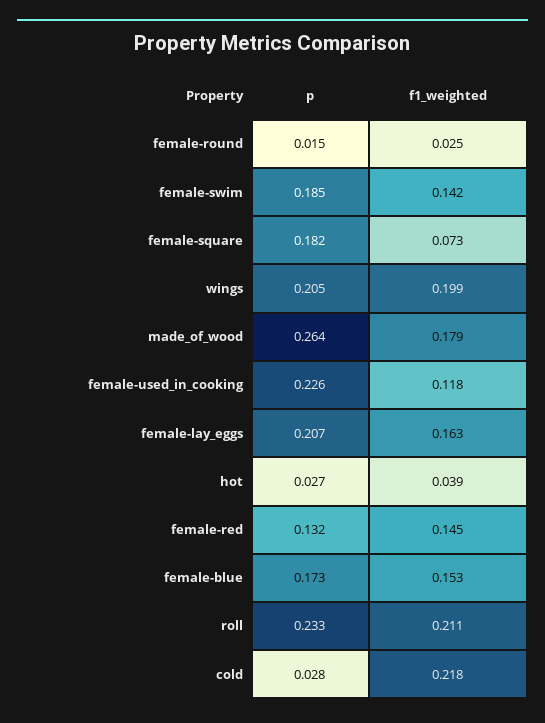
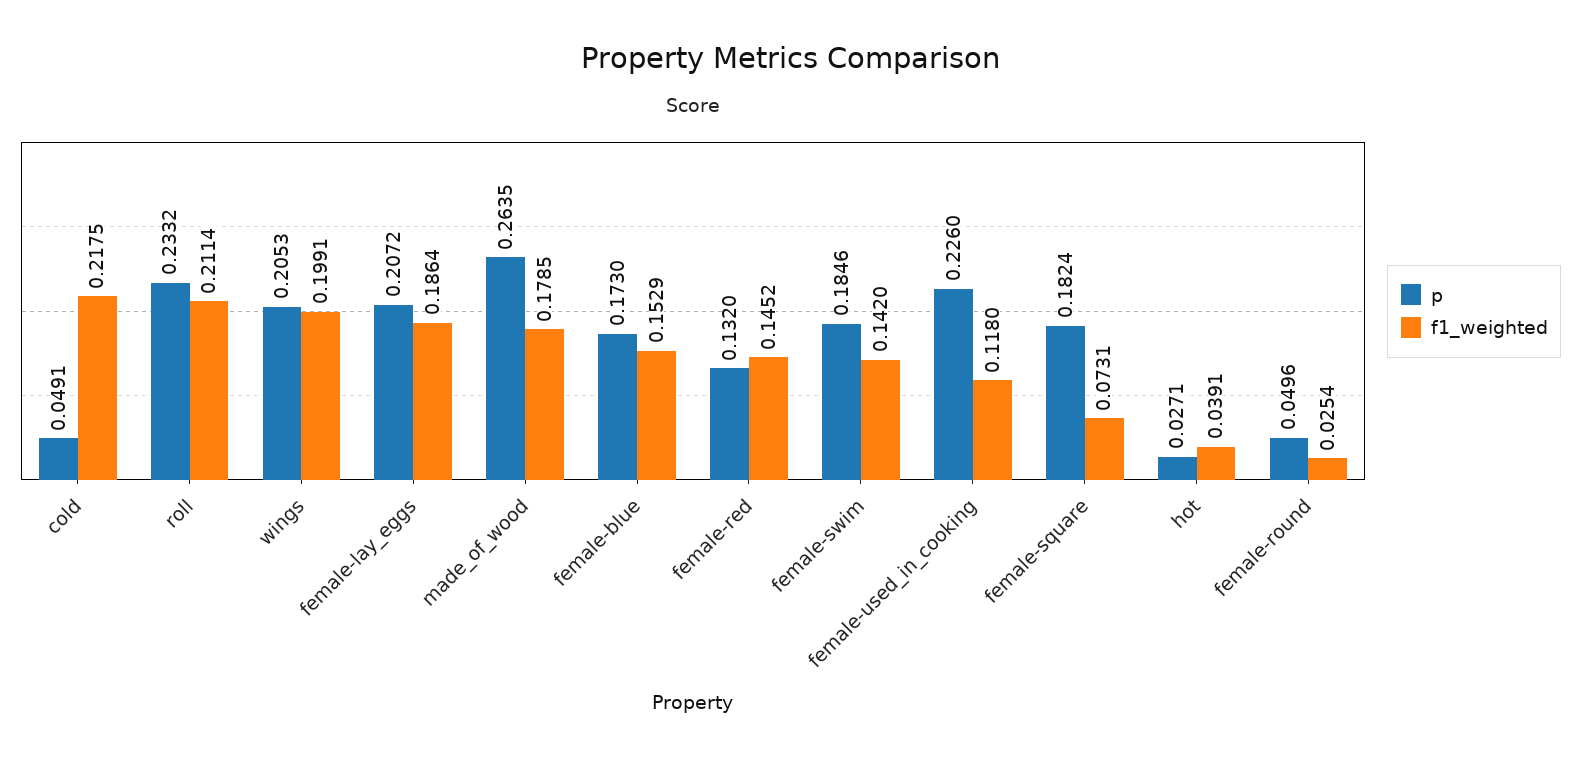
  {
    "p": {
-     "female-round": 0.015,
+     "female-round": 0.0496,
      "female-swim": 0.1846,
      "female-square": 0.1824,
      "wings": 0.2053,
      "made_of_wood": 0.2635,
      "female-used_in_cooking": 0.226,
      "female-lay_eggs": 0.2072,
      "hot": 0.0271,
      "female-red": 0.132,
      "female-blue": 0.173,
      "roll": 0.2332,
-     "cold": 0.028
+     "cold": 0.0491
    },
    "f1_weighted": {
      "female-round": 0.0254,
      "female-swim": 0.142,
      "female-square": 0.0731,
      "wings": 0.1991,
      "made_of_wood": 0.1785,
      "female-used_in_cooking": 0.118,
-     "female-lay_eggs": 0.163,
+     "female-lay_eggs": 0.1864,
      "hot": 0.0391,
      "female-red": 0.1452,
      "female-blue": 0.1529,
      "roll": 0.2114,
      "cold": 0.2175
    }
  }

